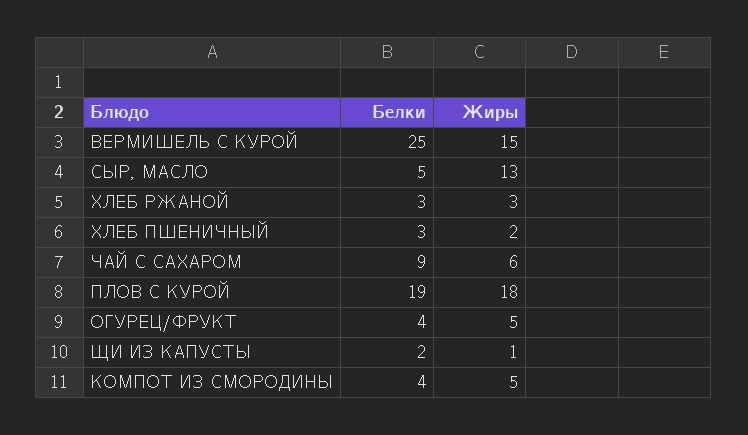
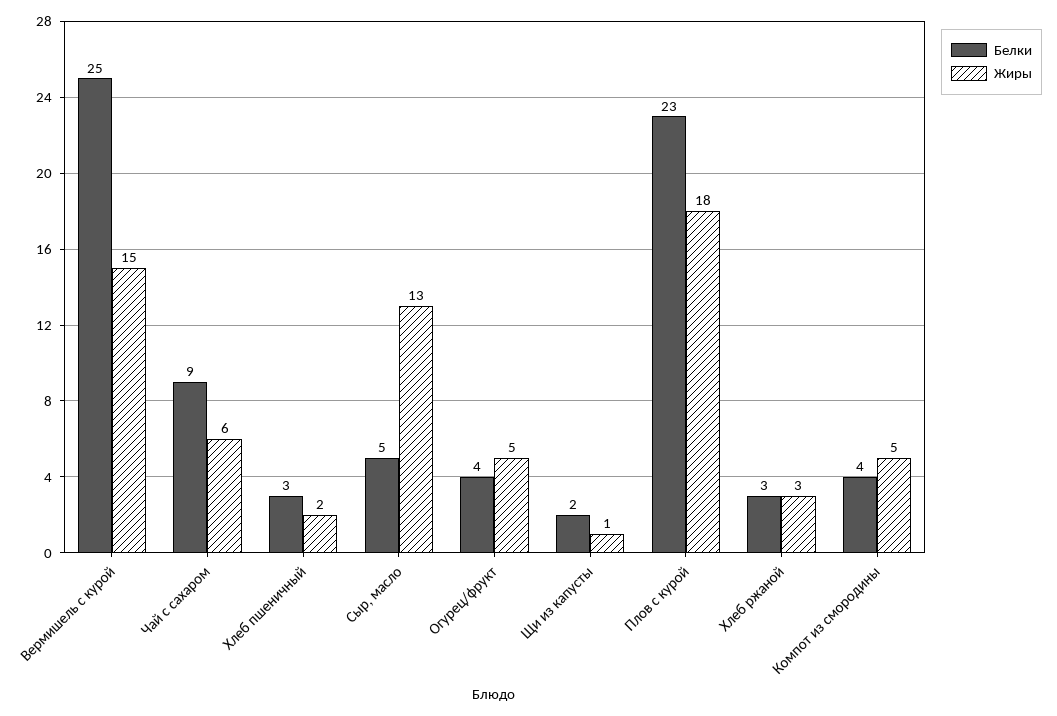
  {
    "Белки": {
      "ВЕРМИШЕЛЬ С КУРОЙ": 25,
      "СЫР, МАСЛО": 5,
      "ХЛЕБ РЖАНОЙ": 3,
      "ХЛЕБ ПШЕНИЧНЫЙ": 3,
      "ЧАЙ С САХАРОМ": 9,
-     "ПЛОВ С КУРОЙ": 19,
+     "ПЛОВ С КУРОЙ": 23,
      "ОГУРЕЦ/ФРУКТ": 4,
      "ЩИ ИЗ КАПУСТЫ": 2,
      "КОМПОТ ИЗ СМОРОДИНЫ": 4
    },
    "Жиры": {
      "ВЕРМИШЕЛЬ С КУРОЙ": 15,
      "СЫР, МАСЛО": 13,
      "ХЛЕБ РЖАНОЙ": 3,
      "ХЛЕБ ПШЕНИЧНЫЙ": 2,
      "ЧАЙ С САХАРОМ": 6,
      "ПЛОВ С КУРОЙ": 18,
      "ОГУРЕЦ/ФРУКТ": 5,
      "ЩИ ИЗ КАПУСТЫ": 1,
      "КОМПОТ ИЗ СМОРОДИНЫ": 5
    }
  }

